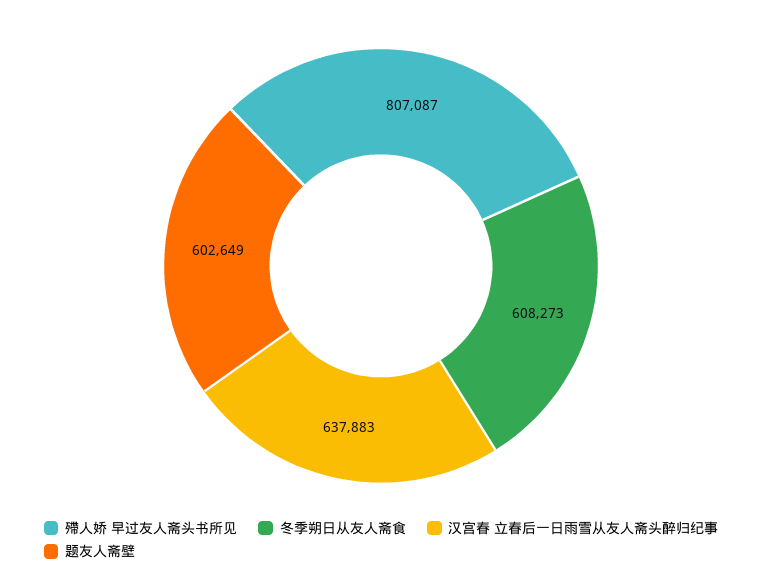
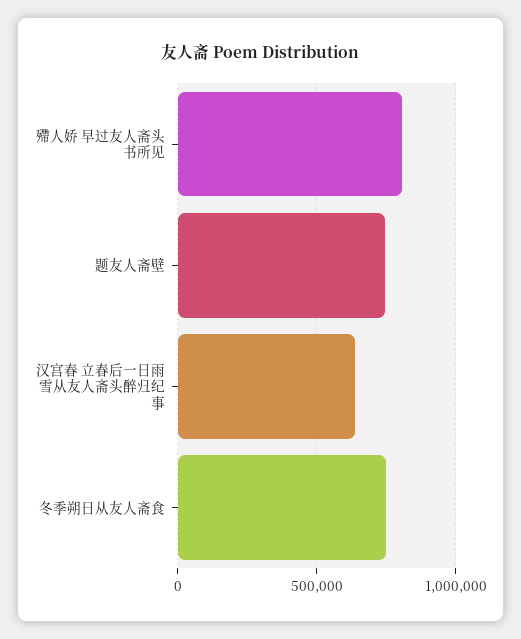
  {
    "殢人娇 早过友人斋头书所见": 807087,
-   "冬季朔日从友人斋食": 608273,
+   "冬季朔日从友人斋食": 750000,
    "汉宫春 立春后一日雨雪从友人斋头醉归纪事": 637883,
-   "题友人斋壁": 602649
+   "题友人斋壁": 750000
  }

